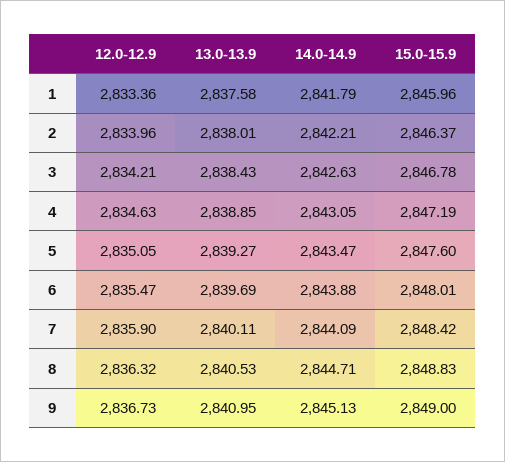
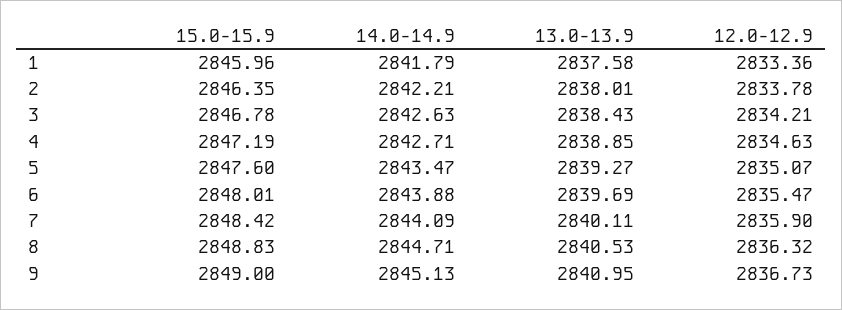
  {
    "12.0-12.9": {
      "1": 2833.36,
-     "2": 2833.96,
+     "2": 2833.78,
      "3": 2834.21,
      "4": 2834.63,
-     "5": 2835.05,
+     "5": 2835.07,
      "6": 2835.47,
      "7": 2835.9,
      "8": 2836.32,
      "9": 2836.73
    },
    "13.0-13.9": {
      "1": 2837.58,
      "2": 2838.01,
      "3": 2838.43,
      "4": 2838.85,
      "5": 2839.27,
      "6": 2839.69,
      "7": 2840.11,
      "8": 2840.53,
      "9": 2840.95
    },
    "14.0-14.9": {
      "1": 2841.79,
      "2": 2842.21,
      "3": 2842.63,
-     "4": 2843.05,
+     "4": 2842.71,
      "5": 2843.47,
      "6": 2843.88,
      "7": 2844.09,
      "8": 2844.71,
      "9": 2845.13
    },
    "15.0-15.9": {
      "1": 2845.96,
-     "2": 2846.37,
+     "2": 2846.35,
      "3": 2846.78,
      "4": 2847.19,
      "5": 2847.6,
      "6": 2848.01,
      "7": 2848.42,
      "8": 2848.83,
      "9": 2849
    }
  }

